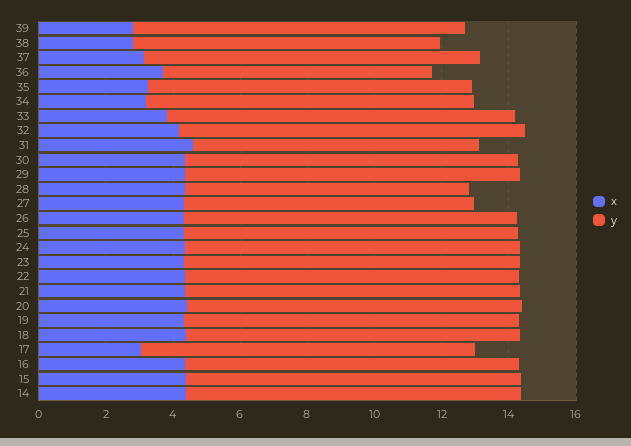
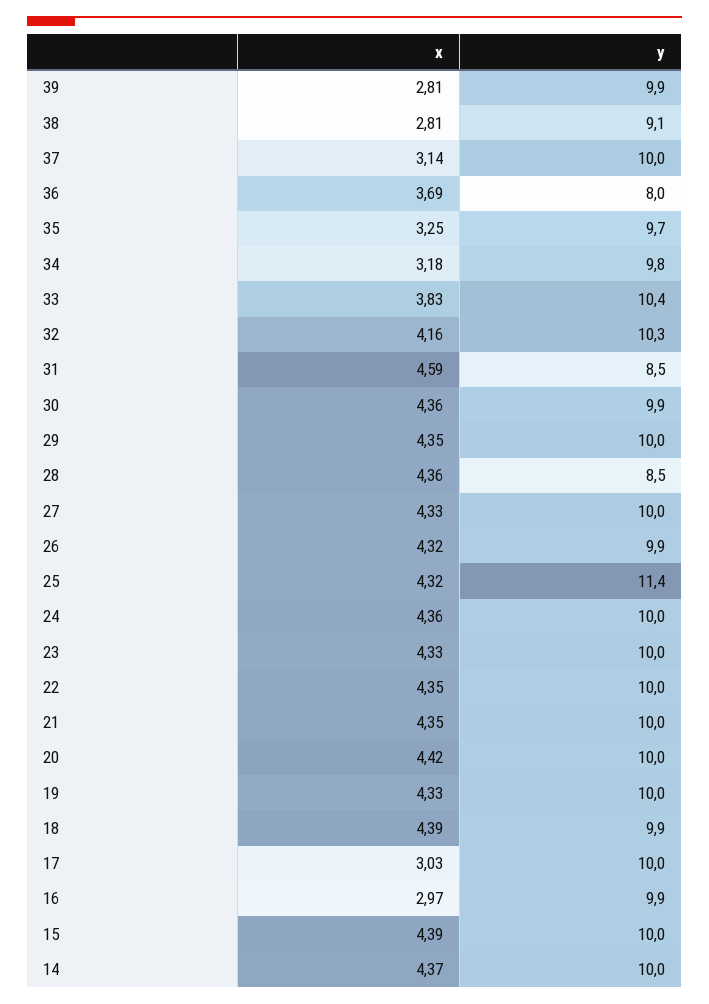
  {
    "x": {
      "39": 2.81,
      "38": 2.81,
      "37": 3.14,
      "36": 3.69,
      "35": 3.25,
      "34": 3.18,
      "33": 3.83,
      "32": 4.16,
      "31": 4.59,
      "30": 4.36,
      "29": 4.35,
      "28": 4.36,
      "27": 4.33,
      "26": 4.32,
      "25": 4.32,
      "24": 4.36,
      "23": 4.33,
      "22": 4.35,
      "21": 4.35,
      "20": 4.42,
      "19": 4.33,
      "18": 4.39,
      "17": 3.03,
-     "16": 4.5,
+     "16": 2.97,
      "15": 4.39,
      "14": 4.37
    },
    "y": {
      "39": 9.9,
      "38": 9.1,
      "37": 10,
      "36": 8,
      "35": 9.7,
      "34": 9.8,
      "33": 10.4,
      "32": 10.3,
      "31": 8.5,
      "30": 9.9,
      "29": 10,
      "28": 8.5,
-     "27": 8.5,
+     "27": 10,
      "26": 9.9,
-     "25": 10,
+     "25": 11.4,
      "24": 10,
      "23": 10,
      "22": 10,
      "21": 10,
      "20": 10,
      "19": 10,
      "18": 9.9,
      "17": 10,
      "16": 9.9,
      "15": 10,
      "14": 10
    }
  }

